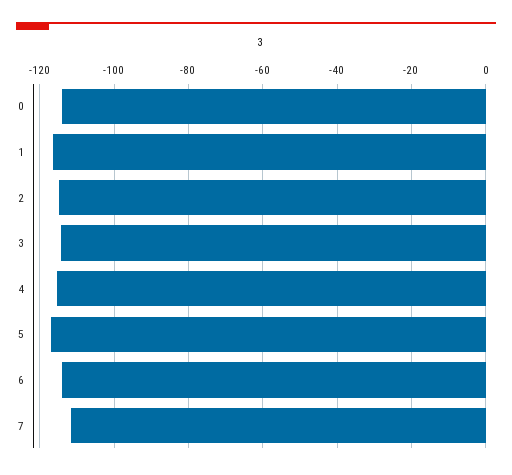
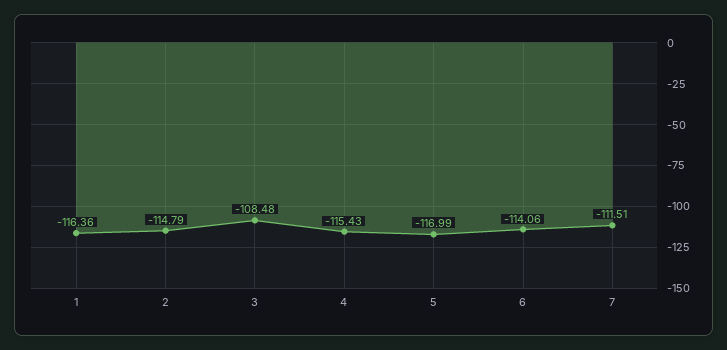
  {
-   "0": -114,
    "1": -116.36,
    "2": -114.79,
-   "3": -114,
+   "3": -108.48,
    "4": -115.43,
    "5": -116.99,
    "6": -114.06,
    "7": -111.51
  }

